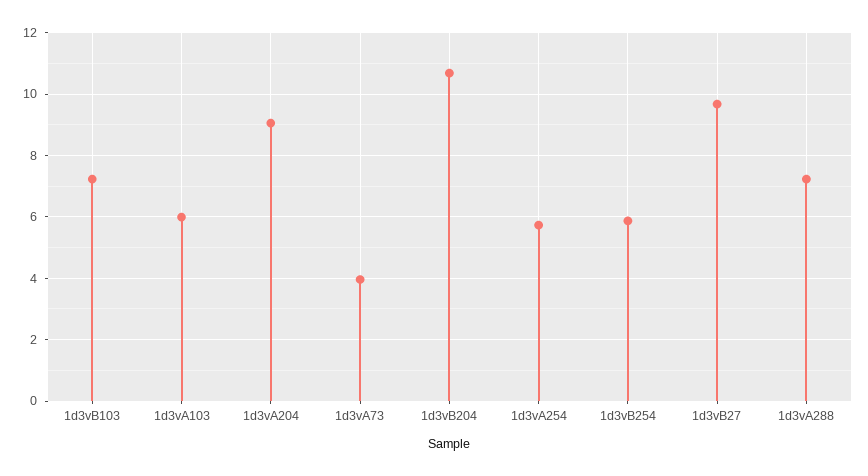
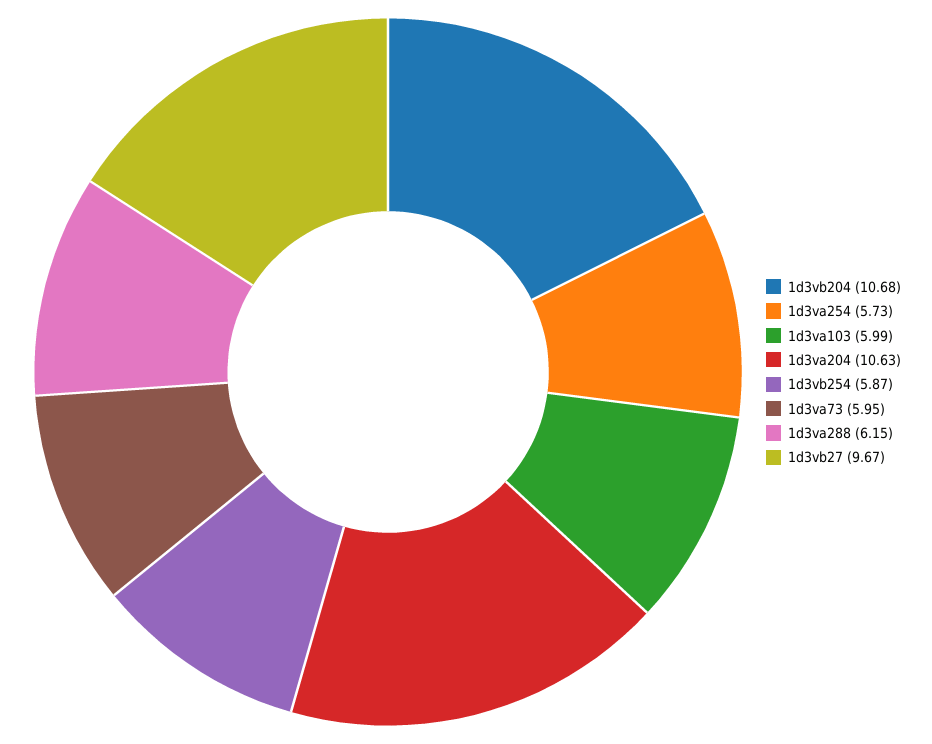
  {
-   "1d3vB103": 7.2,
    "1d3vA103": 5.99,
-   "1d3vA204": 9,
+   "1d3vA204": 10.63,
-   "1d3vA73": 4,
+   "1d3vA73": 5.95,
    "1d3vB204": 10.68,
    "1d3vA254": 5.73,
    "1d3vB254": 5.87,
    "1d3vB27": 9.67,
-   "1d3vA288": 7.2
+   "1d3vA288": 6.15
  }

